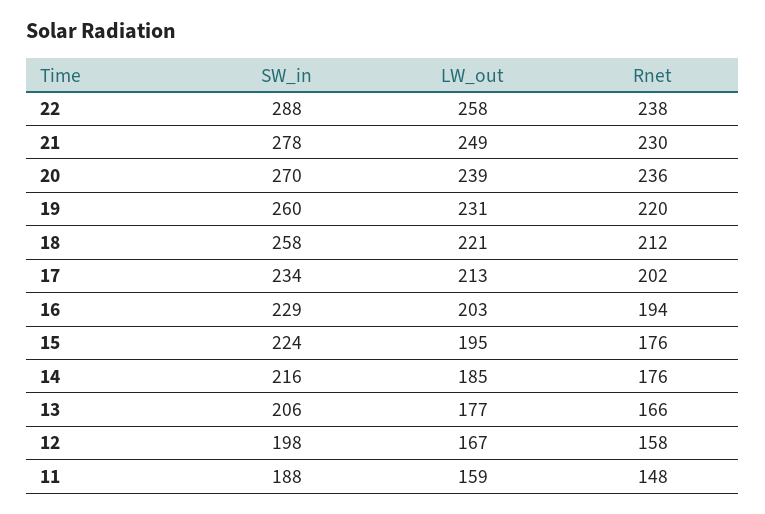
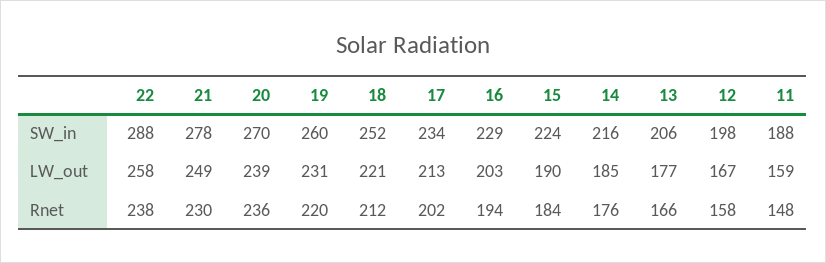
  {
    "SW_in": {
      "22": 288,
      "21": 278,
      "20": 270,
      "19": 260,
-     "18": 258,
+     "18": 252,
      "17": 234,
      "16": 229,
      "15": 224,
      "14": 216,
      "13": 206,
      "12": 198,
      "11": 188
    },
    "LW_out": {
      "22": 258,
      "21": 249,
      "20": 239,
      "19": 231,
      "18": 221,
      "17": 213,
      "16": 203,
-     "15": 195,
+     "15": 190,
      "14": 185,
      "13": 177,
      "12": 167,
      "11": 159
    },
    "Rnet": {
      "22": 238,
      "21": 230,
      "20": 236,
      "19": 220,
      "18": 212,
      "17": 202,
      "16": 194,
-     "15": 176,
+     "15": 184,
      "14": 176,
      "13": 166,
      "12": 158,
      "11": 148
    }
  }

